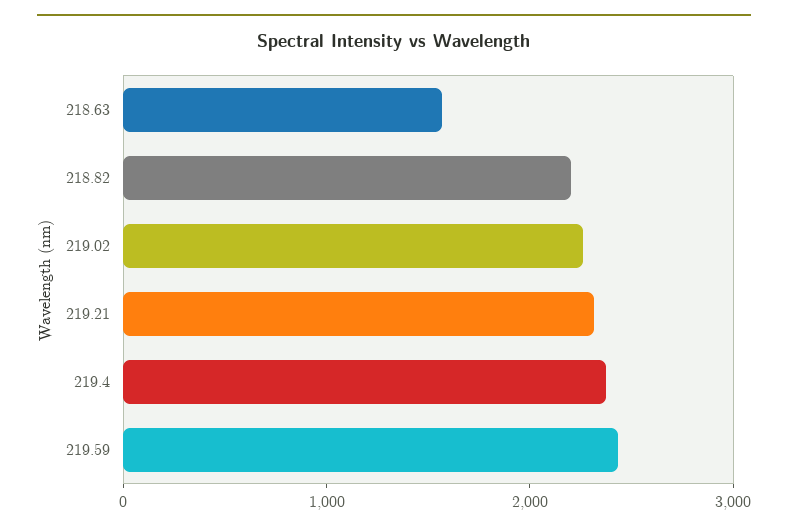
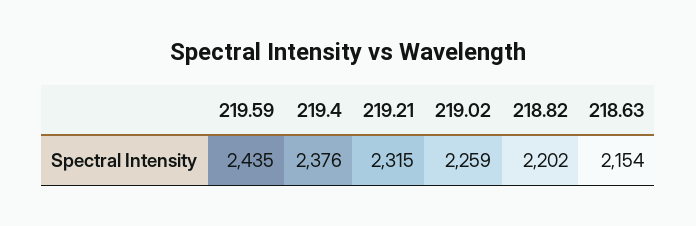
  {
-   "218.63": 1600,
+   "218.63": 2154,
    "218.82": 2202,
    "219.02": 2259,
    "219.21": 2315,
    "219.4": 2376,
    "219.59": 2435
  }

